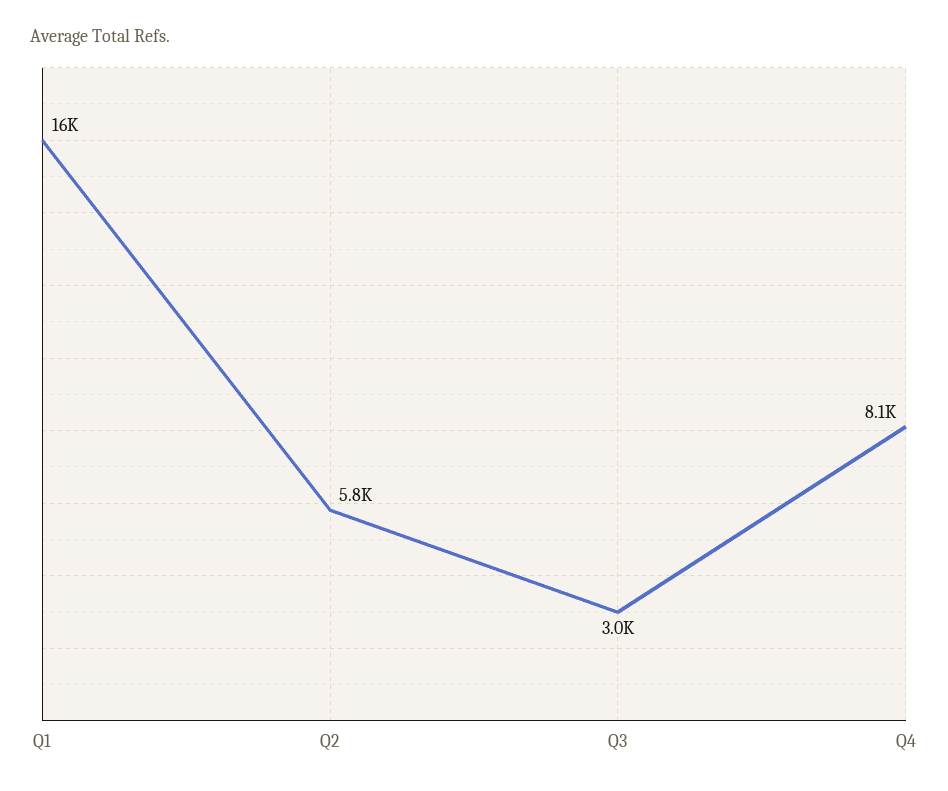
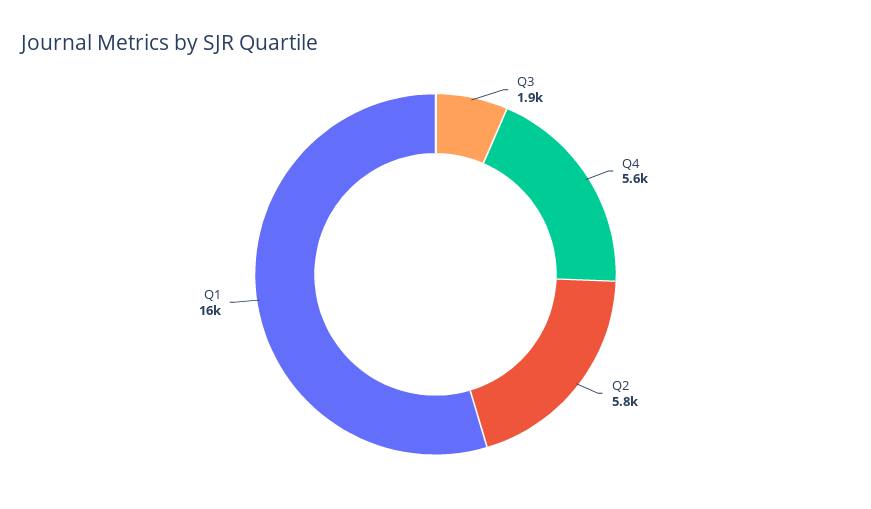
  {
    "Q1": 16000,
    "Q2": 5800,
-   "Q3": 3000,
+   "Q3": 1900,
-   "Q4": 8100
+   "Q4": 5600
  }

